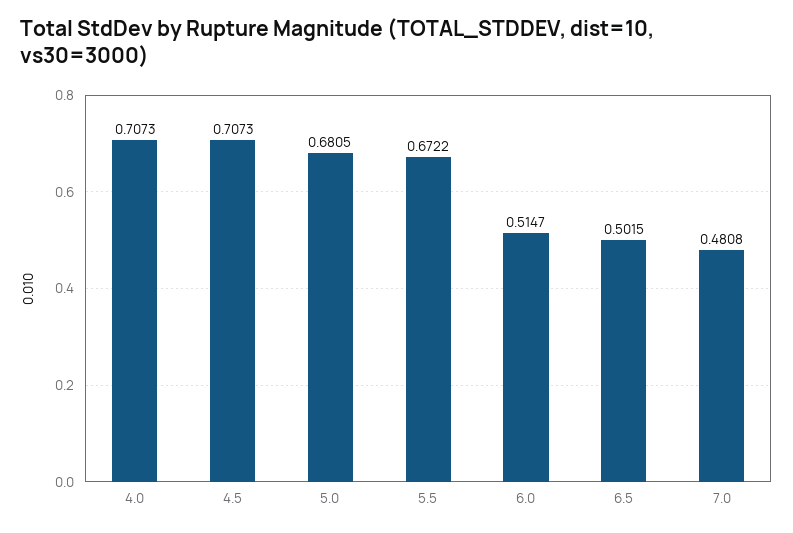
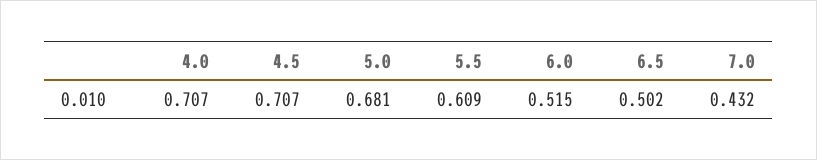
  {
    "4.0": 0.7073,
    "4.5": 0.7073,
    "5.0": 0.6805,
-   "5.5": 0.6722,
+   "5.5": 0.609,
    "6.0": 0.5147,
    "6.5": 0.5015,
-   "7.0": 0.4808
+   "7.0": 0.432
  }

